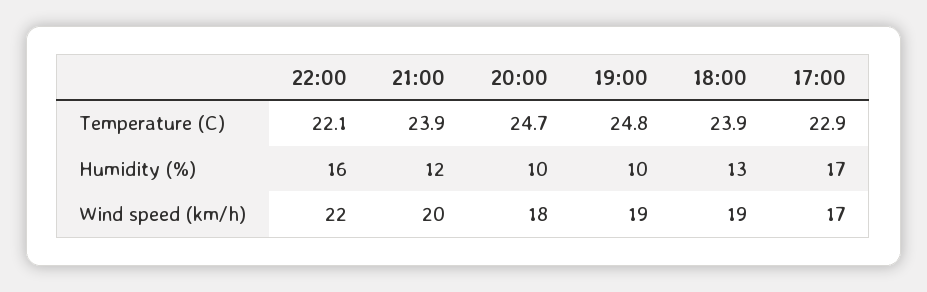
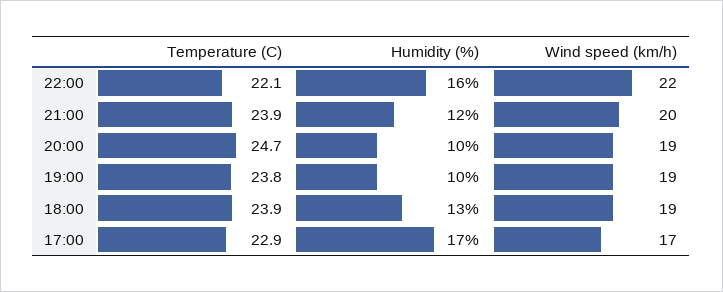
  {
    "22:00": {
      "Temperature (C)": 22.1,
      "Humidity (%)": 16,
      "Wind speed (km/h)": 22
    },
    "21:00": {
      "Temperature (C)": 23.9,
      "Humidity (%)": 12,
      "Wind speed (km/h)": 20
    },
    "20:00": {
      "Temperature (C)": 24.7,
      "Humidity (%)": 10,
-     "Wind speed (km/h)": 18
+     "Wind speed (km/h)": 19
    },
    "19:00": {
-     "Temperature (C)": 24.8,
+     "Temperature (C)": 23.8,
      "Humidity (%)": 10,
      "Wind speed (km/h)": 19
    },
    "18:00": {
      "Temperature (C)": 23.9,
      "Humidity (%)": 13,
      "Wind speed (km/h)": 19
    },
    "17:00": {
      "Temperature (C)": 22.9,
      "Humidity (%)": 17,
      "Wind speed (km/h)": 17
    }
  }

